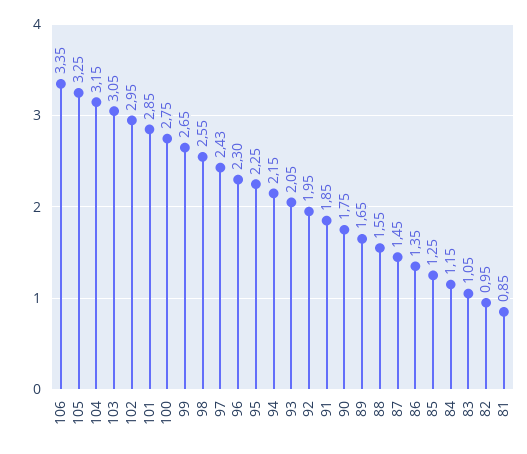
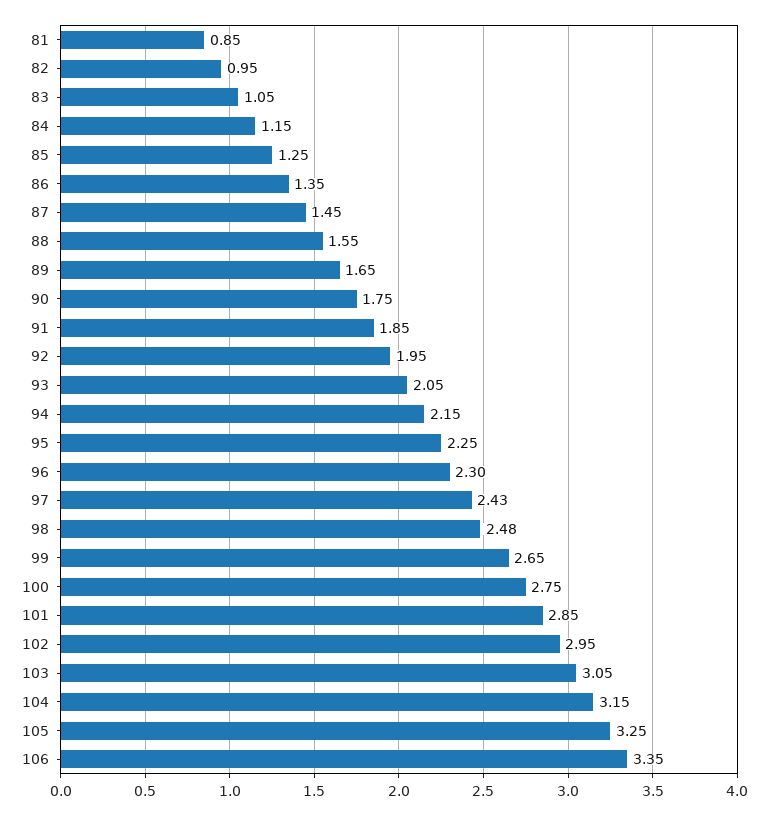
  {
    "106": 3.35,
    "105": 3.25,
    "104": 3.15,
    "103": 3.05,
    "102": 2.95,
    "101": 2.85,
    "100": 2.75,
    "99": 2.65,
-   "98": 2.55,
+   "98": 2.48,
    "97": 2.43,
    "96": 2.3,
    "95": 2.25,
    "94": 2.15,
    "93": 2.05,
    "92": 1.95,
    "91": 1.85,
    "90": 1.75,
    "89": 1.65,
    "88": 1.55,
    "87": 1.45,
    "86": 1.35,
    "85": 1.25,
    "84": 1.15,
    "83": 1.05,
    "82": 0.95,
    "81": 0.85
  }

